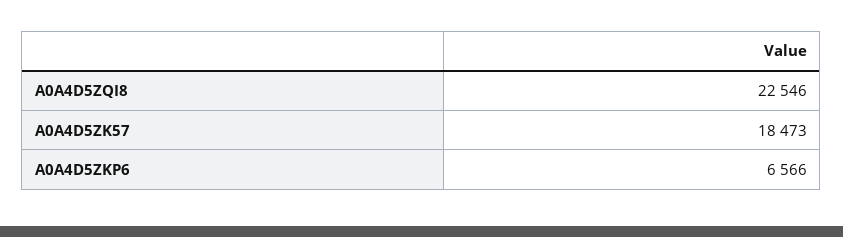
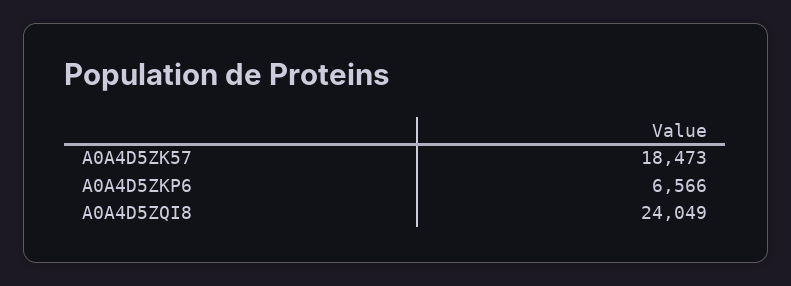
  {
-   "A0A4D5ZQI8": 22546,
+   "A0A4D5ZQI8": 24049,
    "A0A4D5ZK57": 18473,
    "A0A4D5ZKP6": 6566
  }

